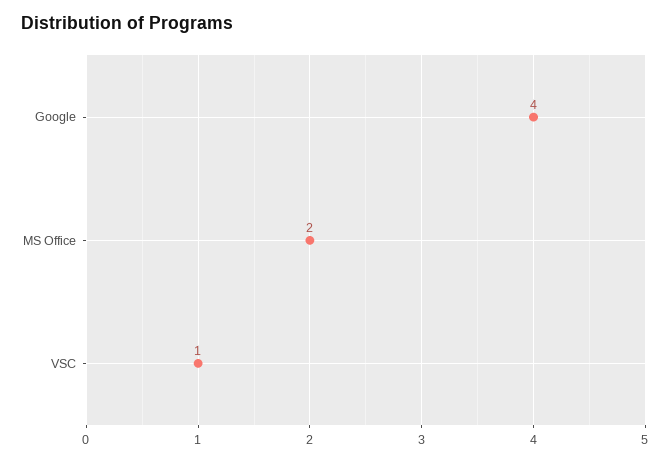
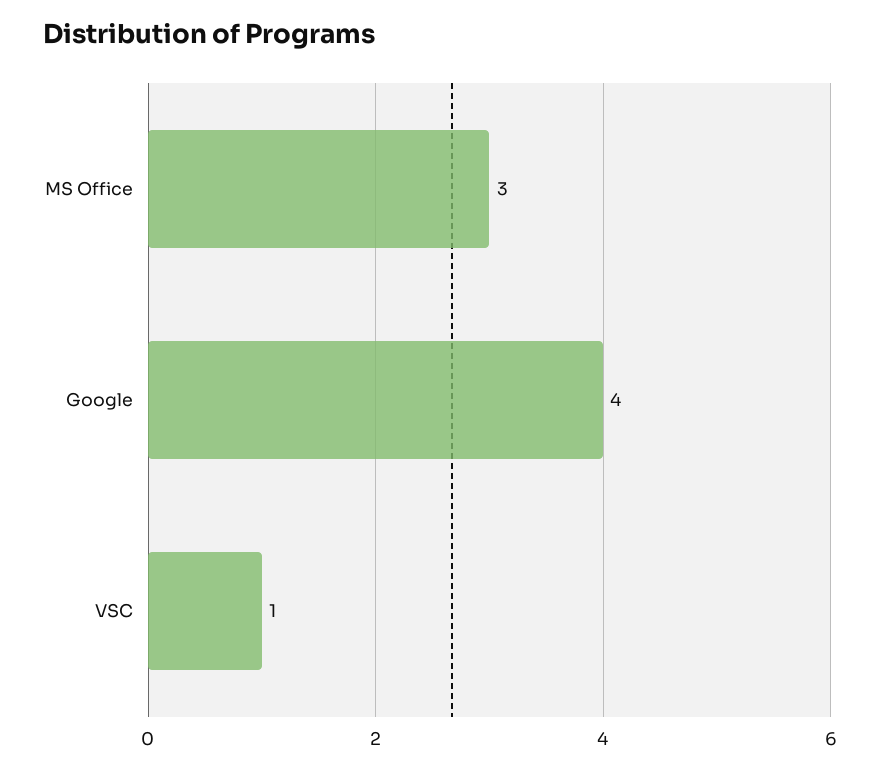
  {
    "Google": 4,
-   "MS Office": 2,
+   "MS Office": 3,
    "VSC": 1
  }

